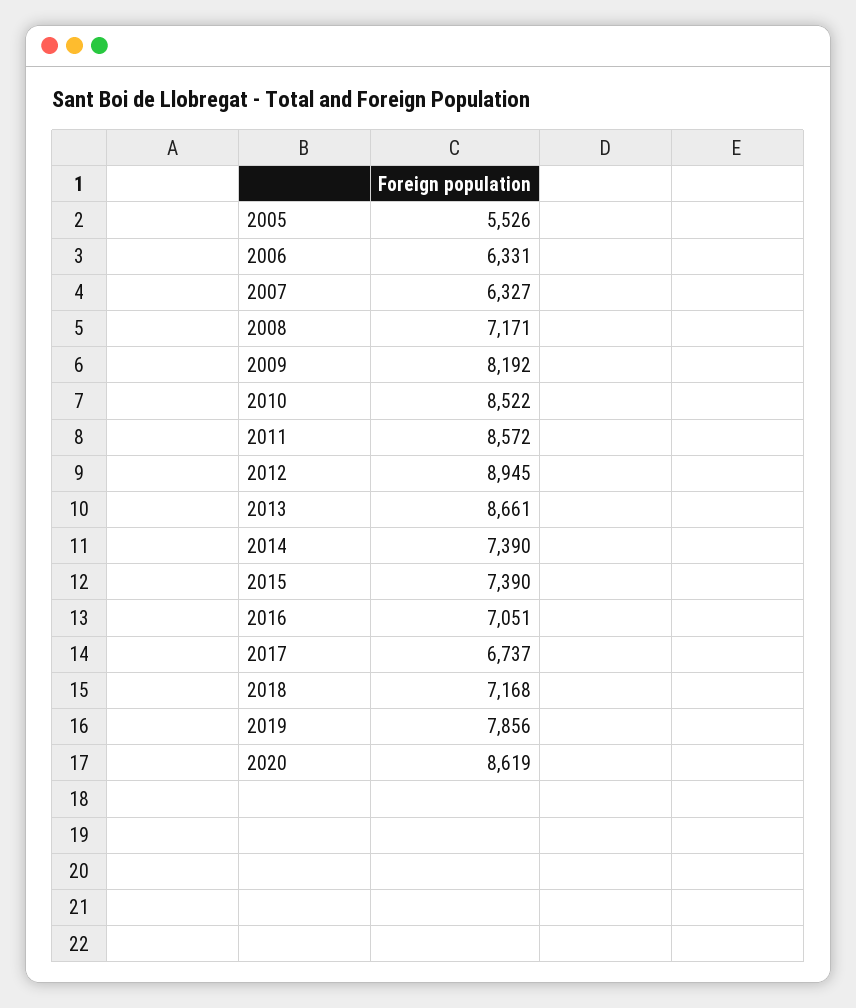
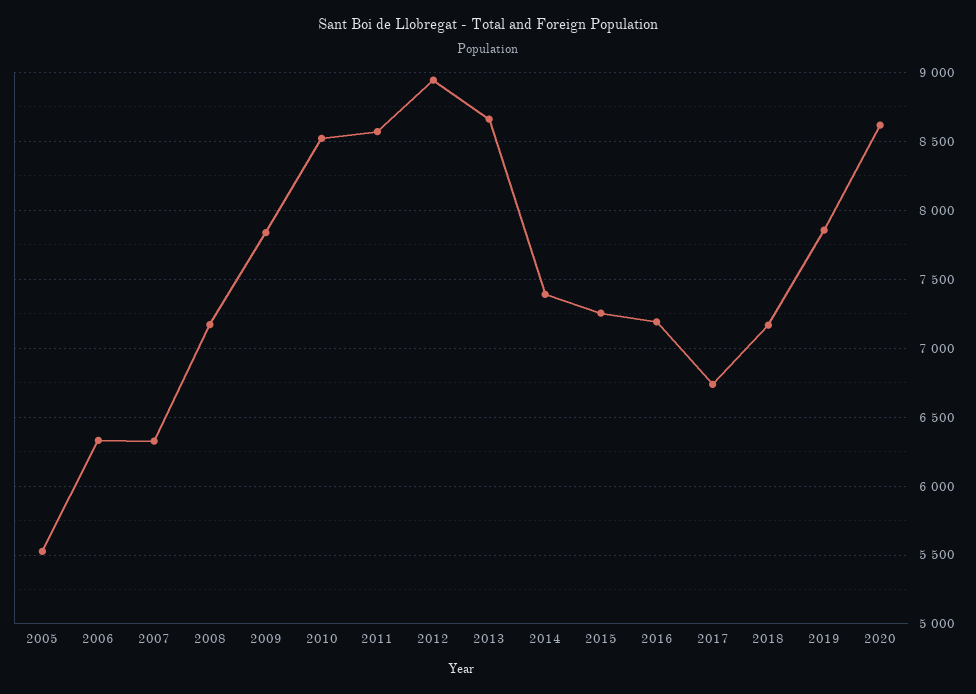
  {
    "2005": 5526,
    "2006": 6331,
    "2007": 6327,
    "2008": 7171,
-   "2009": 8192,
+   "2009": 7850,
    "2010": 8522,
    "2011": 8572,
    "2012": 8945,
    "2013": 8661,
    "2014": 7390,
-   "2015": 7390,
+   "2015": 7250,
-   "2016": 7051,
+   "2016": 7200,
    "2017": 6737,
    "2018": 7168,
    "2019": 7856,
    "2020": 8619
  }

